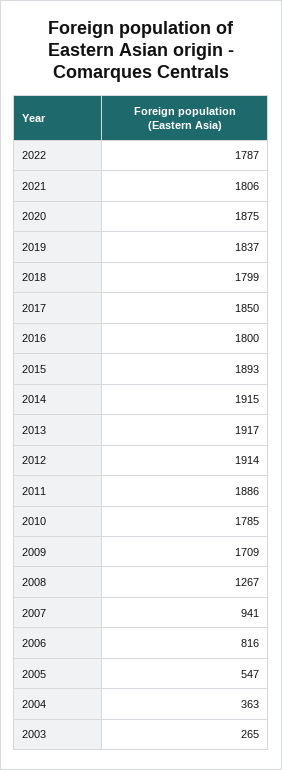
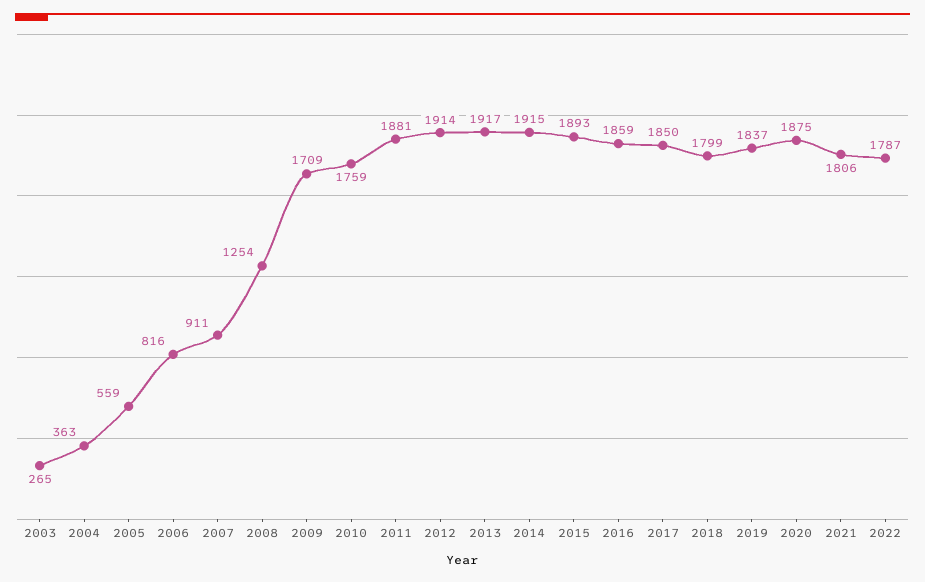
  {
    "2022": 1787,
    "2021": 1806,
    "2020": 1875,
    "2019": 1837,
    "2018": 1799,
    "2017": 1850,
-   "2016": 1800,
+   "2016": 1859,
    "2015": 1893,
    "2014": 1915,
    "2013": 1917,
    "2012": 1914,
-   "2011": 1886,
+   "2011": 1881,
-   "2010": 1785,
+   "2010": 1759,
    "2009": 1709,
-   "2008": 1267,
+   "2008": 1254,
-   "2007": 941,
+   "2007": 911,
    "2006": 816,
-   "2005": 547,
+   "2005": 559,
    "2004": 363,
    "2003": 265
  }

